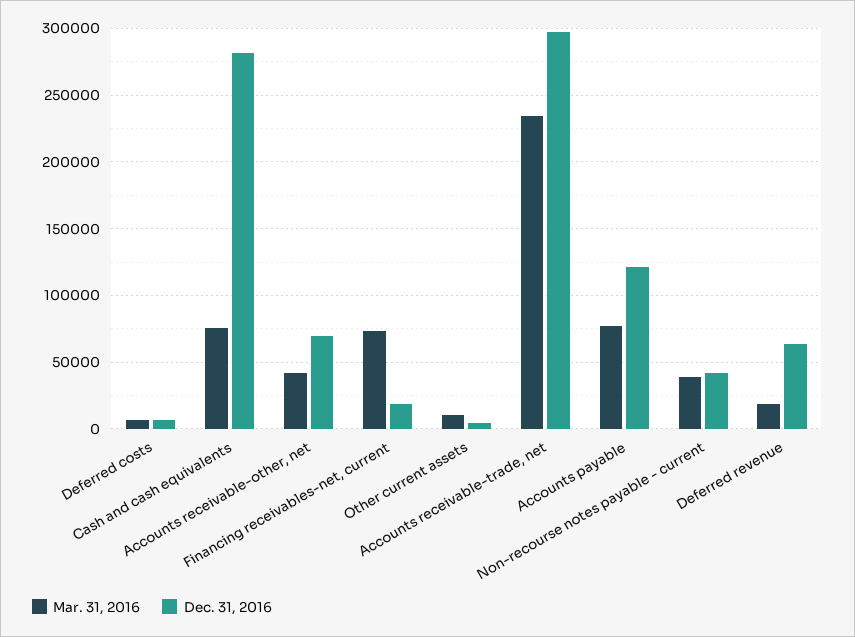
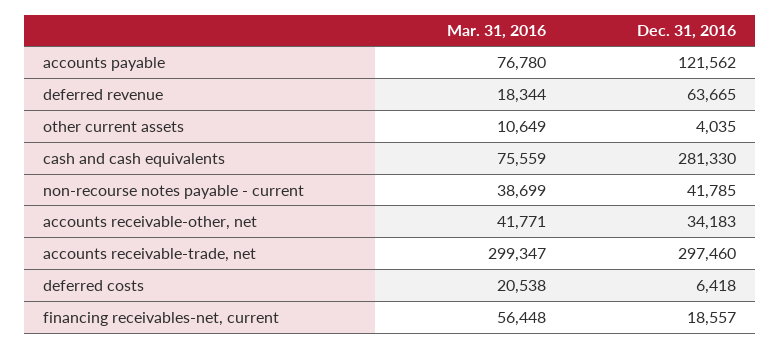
  {
    "Mar. 31, 2016": {
-     "Deferred costs": 5000,
+     "Deferred costs": 20538,
      "Cash and cash equivalents": 75559,
      "Accounts receivable-other, net": 41771,
-     "Financing receivables-net, current": 75000,
+     "Financing receivables-net, current": 56448,
      "Other current assets": 10649,
-     "Accounts receivable-trade, net": 235000,
+     "Accounts receivable-trade, net": 299347,
      "Accounts payable": 76780,
      "Non-recourse notes payable - current": 38699,
      "Deferred revenue": 18344
    },
    "Dec. 31, 2016": {
      "Deferred costs": 6418,
      "Cash and cash equivalents": 281330,
-     "Accounts receivable-other, net": 70000,
+     "Accounts receivable-other, net": 34183,
      "Financing receivables-net, current": 18557,
      "Other current assets": 4035,
      "Accounts receivable-trade, net": 297460,
      "Accounts payable": 121562,
      "Non-recourse notes payable - current": 41785,
      "Deferred revenue": 63665
    }
  }

